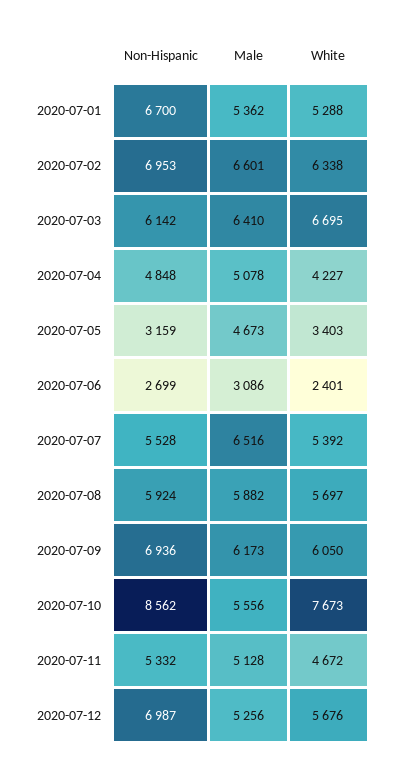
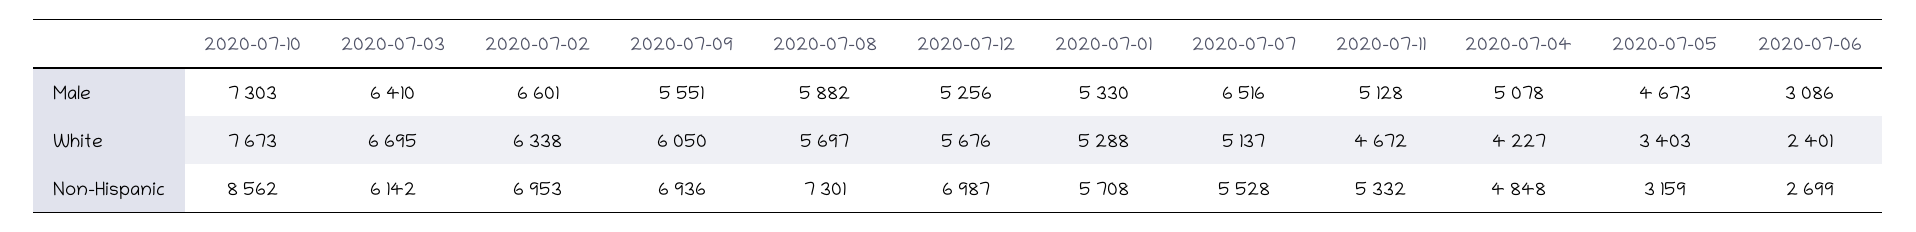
  {
    "Non-Hispanic": {
-     "2020-07-01": 6700,
+     "2020-07-01": 5708,
      "2020-07-02": 6953,
      "2020-07-03": 6142,
      "2020-07-04": 4848,
      "2020-07-05": 3159,
      "2020-07-06": 2699,
      "2020-07-07": 5528,
-     "2020-07-08": 5924,
+     "2020-07-08": 7301,
      "2020-07-09": 6936,
      "2020-07-10": 8562,
      "2020-07-11": 5332,
      "2020-07-12": 6987
    },
    "Male": {
-     "2020-07-01": 5362,
+     "2020-07-01": 5330,
      "2020-07-02": 6601,
      "2020-07-03": 6410,
      "2020-07-04": 5078,
      "2020-07-05": 4673,
      "2020-07-06": 3086,
      "2020-07-07": 6516,
      "2020-07-08": 5882,
-     "2020-07-09": 6173,
+     "2020-07-09": 5551,
-     "2020-07-10": 5556,
+     "2020-07-10": 7303,
      "2020-07-11": 5128,
      "2020-07-12": 5256
    },
    "White": {
      "2020-07-01": 5288,
      "2020-07-02": 6338,
      "2020-07-03": 6695,
      "2020-07-04": 4227,
      "2020-07-05": 3403,
      "2020-07-06": 2401,
-     "2020-07-07": 5392,
+     "2020-07-07": 5137,
      "2020-07-08": 5697,
      "2020-07-09": 6050,
      "2020-07-10": 7673,
      "2020-07-11": 4672,
      "2020-07-12": 5676
    }
  }

